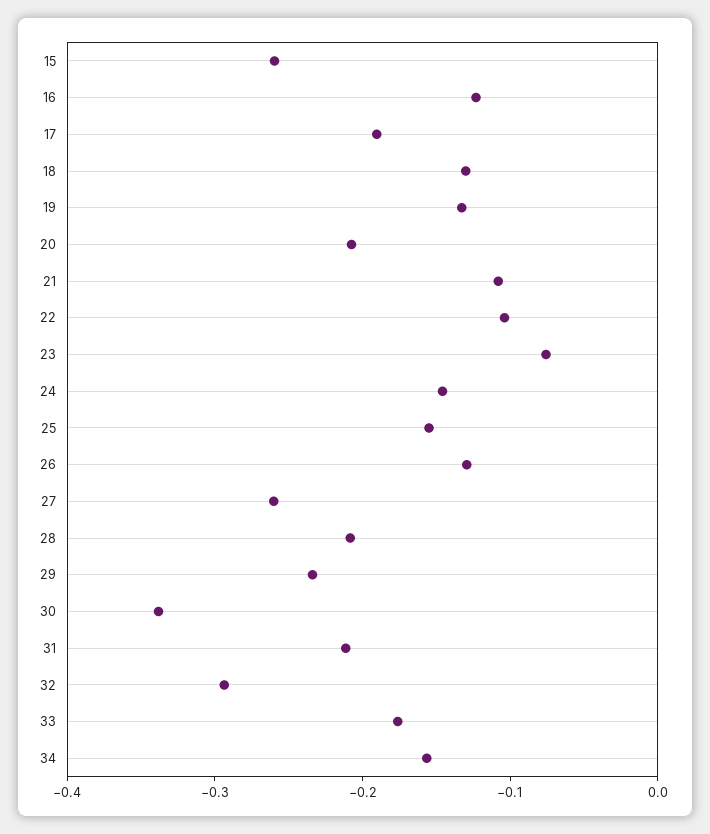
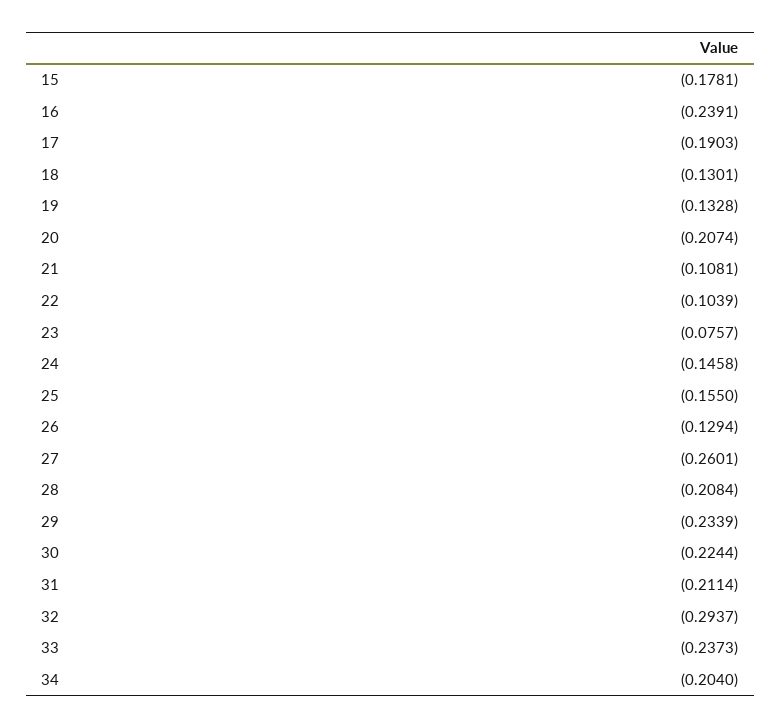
  {
-   "15": -0.26,
+   "15": -0.1781,
-   "16": -0.12,
+   "16": -0.2391,
    "17": -0.1903,
    "18": -0.1301,
    "19": -0.1328,
    "20": -0.2074,
    "21": -0.1081,
    "22": -0.1039,
    "23": -0.0757,
    "24": -0.1458,
    "25": -0.155,
    "26": -0.1294,
    "27": -0.2601,
    "28": -0.2084,
    "29": -0.2339,
-   "30": -0.34,
+   "30": -0.2244,
    "31": -0.2114,
    "32": -0.2937,
-   "33": -0.18,
+   "33": -0.2373,
-   "34": -0.16
+   "34": -0.204
  }

